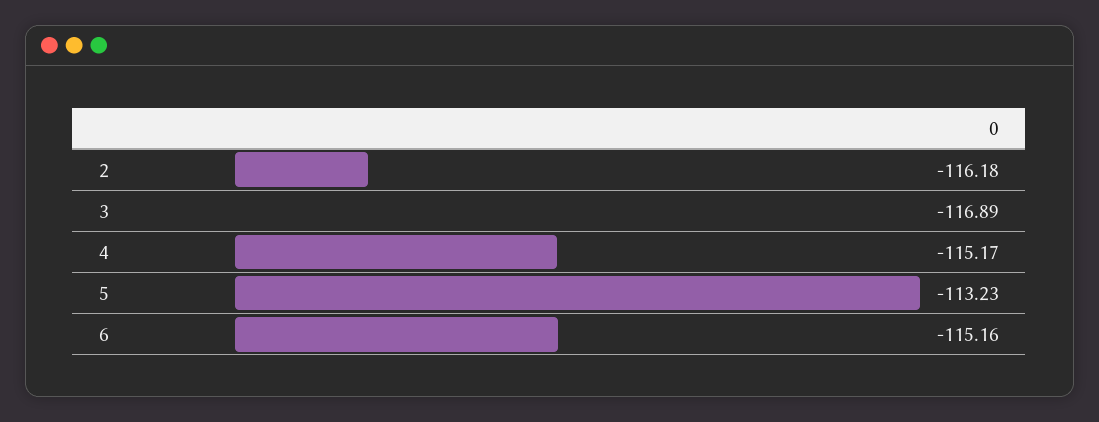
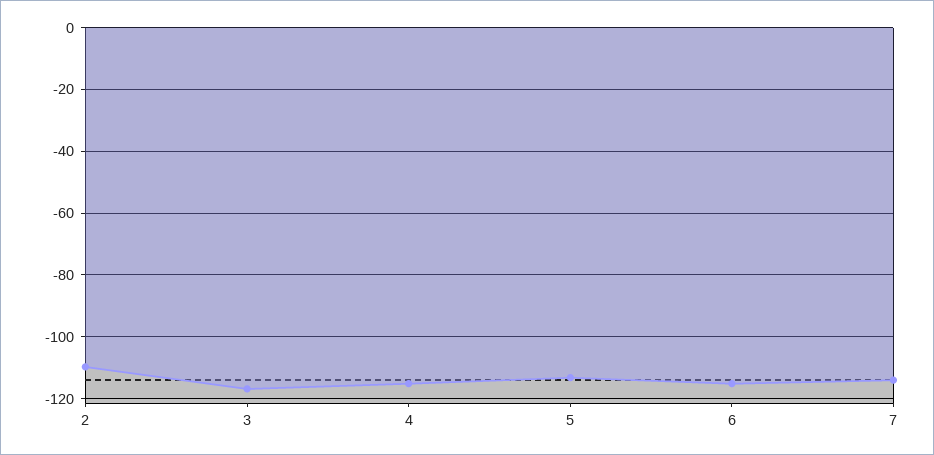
  {
-   "2": -116.18,
+   "2": -110,
    "3": -116.89,
    "4": -115.17,
    "5": -113.23,
-   "6": -115.16
+   "6": -115.16,
+   "7": -114
  }

